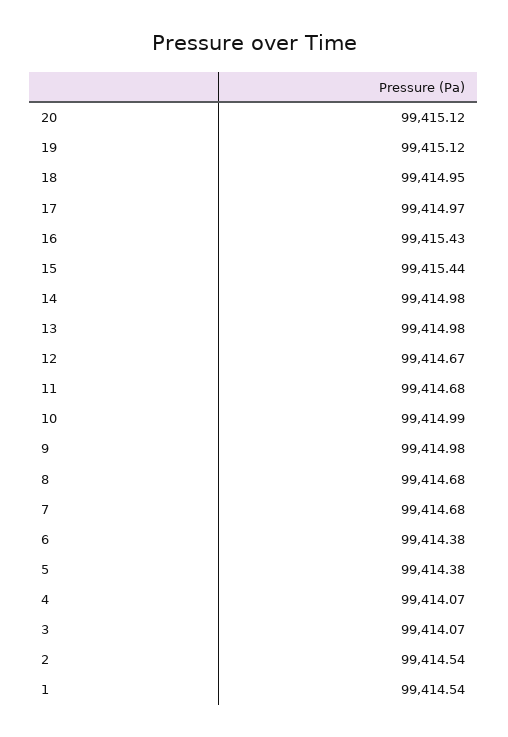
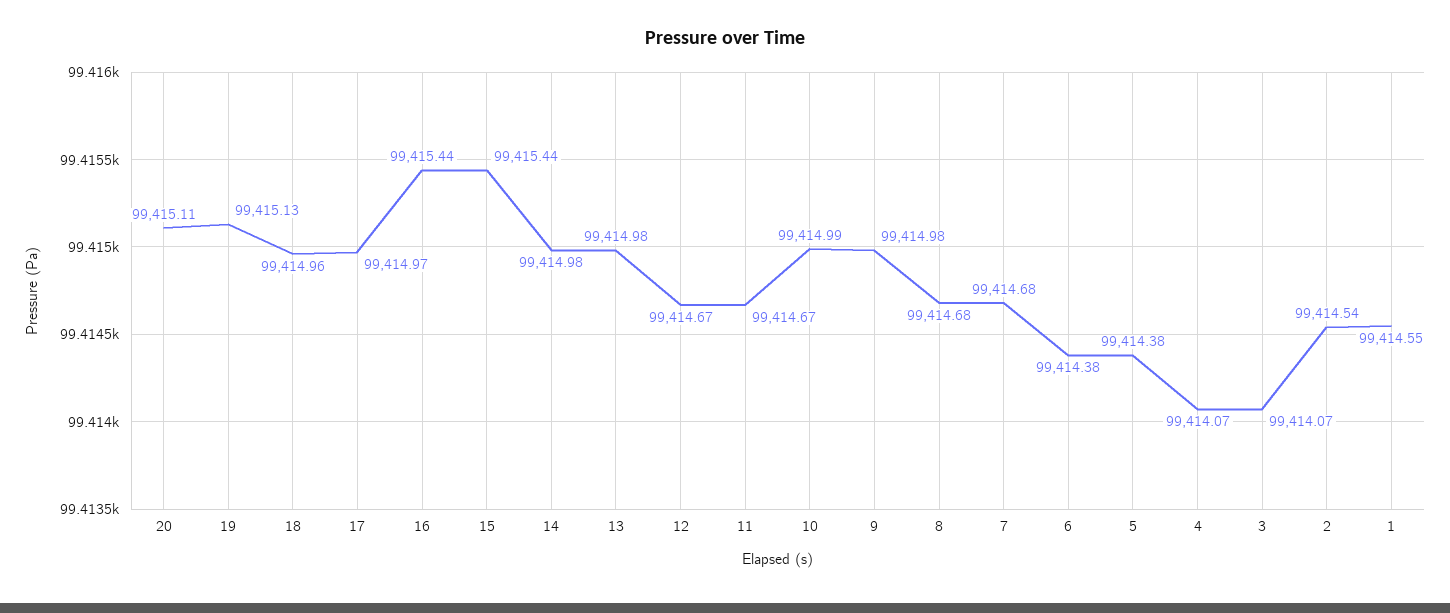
  {
-   "20": 99415.12,
+   "20": 99415.11,
-   "19": 99415.12,
+   "19": 99415.13,
-   "18": 99414.95,
+   "18": 99414.96,
    "17": 99414.97,
-   "16": 99415.43,
+   "16": 99415.44,
    "15": 99415.44,
    "14": 99414.98,
    "13": 99414.98,
    "12": 99414.67,
-   "11": 99414.68,
+   "11": 99414.67,
    "10": 99414.99,
    "9": 99414.98,
    "8": 99414.68,
    "7": 99414.68,
    "6": 99414.38,
    "5": 99414.38,
    "4": 99414.07,
    "3": 99414.07,
    "2": 99414.54,
-   "1": 99414.54
+   "1": 99414.55
  }

